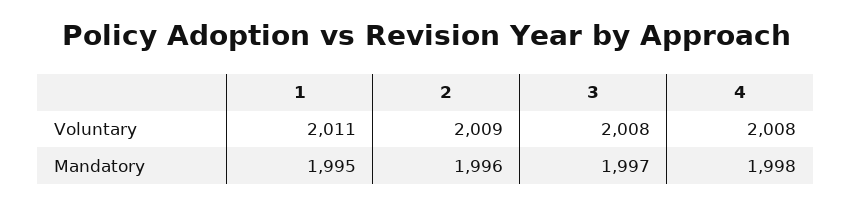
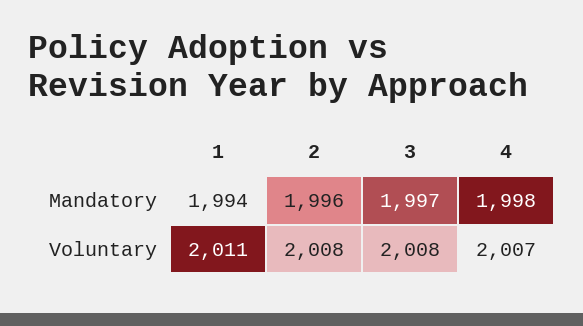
  {
    "1": {
      "Voluntary": 2011,
-     "Mandatory": 1995
+     "Mandatory": 1994
    },
    "2": {
-     "Voluntary": 2009,
+     "Voluntary": 2008,
      "Mandatory": 1996
    },
    "3": {
      "Voluntary": 2008,
      "Mandatory": 1997
    },
    "4": {
-     "Voluntary": 2008,
+     "Voluntary": 2007,
      "Mandatory": 1998
    }
  }

